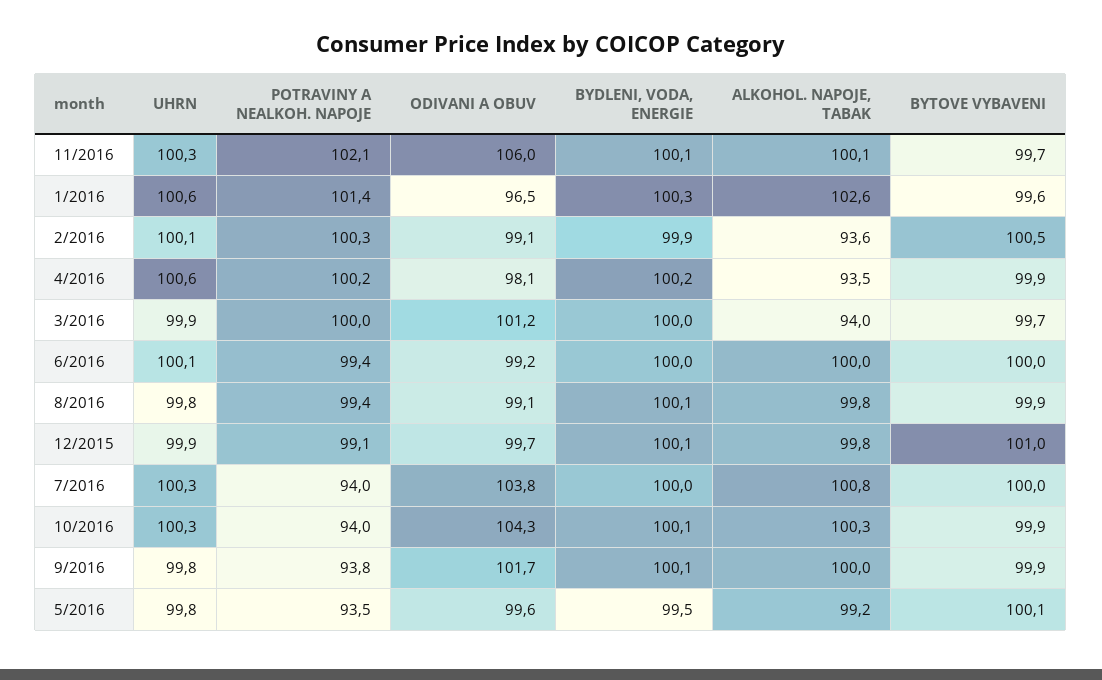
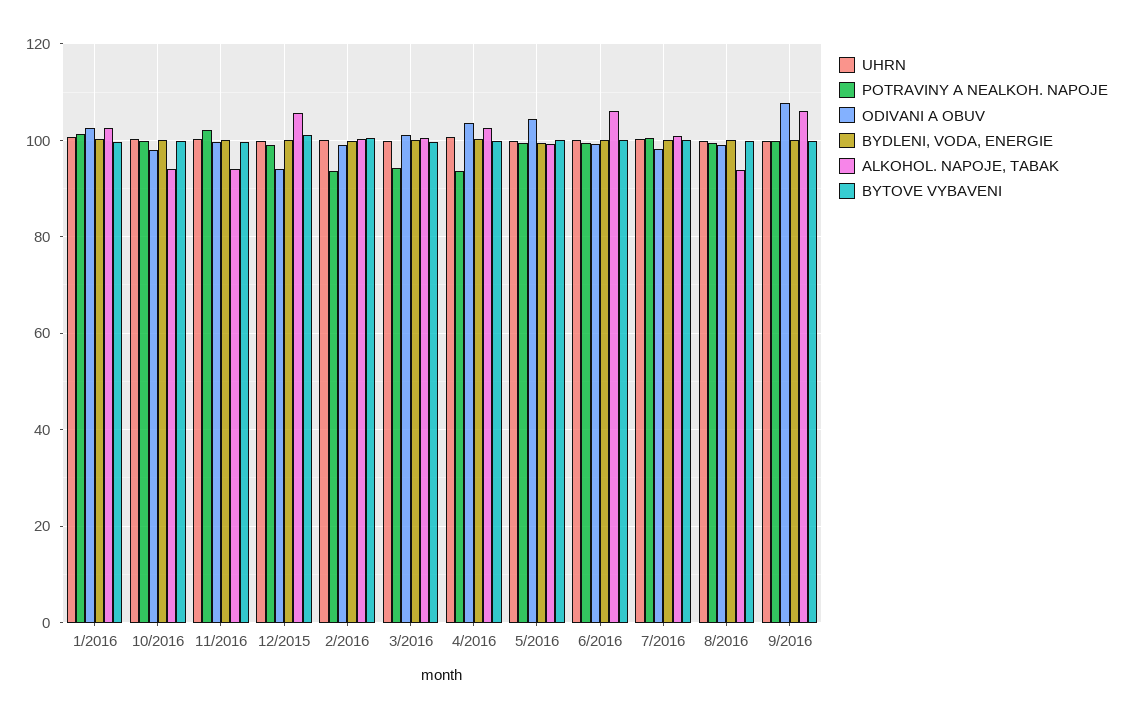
  {
    "UHRN": {
      "11/2016": 100.3,
      "1/2016": 100.6,
      "2/2016": 100.1,
      "4/2016": 100.6,
      "3/2016": 99.9,
      "6/2016": 100.1,
      "8/2016": 99.8,
      "12/2015": 99.9,
      "7/2016": 100.3,
      "10/2016": 100.3,
      "9/2016": 99.8,
      "5/2016": 99.8
    },
    "POTRAVINY A NEALKOH. NAPOJE": {
      "11/2016": 102.1,
      "1/2016": 101.4,
-     "2/2016": 100.3,
+     "2/2016": 94,
-     "4/2016": 100.2,
+     "4/2016": 94,
-     "3/2016": 100,
+     "3/2016": 94,
      "6/2016": 99.4,
      "8/2016": 99.4,
      "12/2015": 99.1,
-     "7/2016": 94,
+     "7/2016": 100,
-     "10/2016": 94,
+     "10/2016": 100,
-     "9/2016": 93.8,
+     "9/2016": 100,
-     "5/2016": 93.5
+     "5/2016": 100
    },
    "ODIVANI A OBUV": {
-     "11/2016": 106,
+     "11/2016": 100,
-     "1/2016": 96.5,
+     "1/2016": 102,
      "2/2016": 99.1,
-     "4/2016": 98.1,
+     "4/2016": 104,
      "3/2016": 101.2,
      "6/2016": 99.2,
      "8/2016": 99.1,
-     "12/2015": 99.7,
+     "12/2015": 94,
-     "7/2016": 103.8,
+     "7/2016": 98,
-     "10/2016": 104.3,
+     "10/2016": 98,
-     "9/2016": 101.7,
+     "9/2016": 108,
-     "5/2016": 99.6
+     "5/2016": 104
    },
    "BYDLENI, VODA, ENERGIE": {
      "11/2016": 100.1,
      "1/2016": 100.3,
      "2/2016": 99.9,
      "4/2016": 100.2,
      "3/2016": 100,
      "6/2016": 100,
      "8/2016": 100.1,
      "12/2015": 100.1,
      "7/2016": 100,
      "10/2016": 100.1,
      "9/2016": 100.1,
      "5/2016": 99.5
    },
    "ALKOHOL. NAPOJE, TABAK": {
-     "11/2016": 100.1,
+     "11/2016": 94,
      "1/2016": 102.6,
-     "2/2016": 93.6,
+     "2/2016": 100,
-     "4/2016": 93.5,
+     "4/2016": 102,
-     "3/2016": 94,
+     "3/2016": 100,
-     "6/2016": 100,
+     "6/2016": 106,
-     "8/2016": 99.8,
+     "8/2016": 94,
-     "12/2015": 99.8,
+     "12/2015": 106,
      "7/2016": 100.8,
-     "10/2016": 100.3,
+     "10/2016": 94,
-     "9/2016": 100,
+     "9/2016": 106,
      "5/2016": 99.2
    },
    "BYTOVE VYBAVENI": {
      "11/2016": 99.7,
      "1/2016": 99.6,
      "2/2016": 100.5,
      "4/2016": 99.9,
      "3/2016": 99.7,
      "6/2016": 100,
      "8/2016": 99.9,
      "12/2015": 101,
      "7/2016": 100,
      "10/2016": 99.9,
      "9/2016": 99.9,
      "5/2016": 100.1
    }
  }

